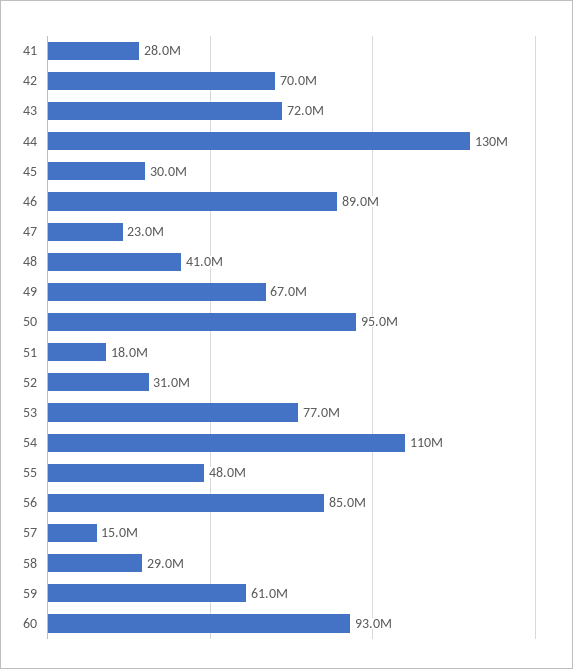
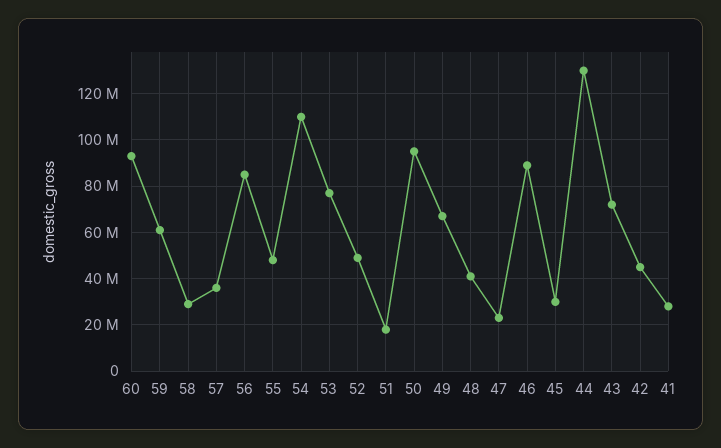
  {
    "41": 28000000,
-   "42": 70000000,
+   "42": 45000000,
    "43": 72000000,
    "44": 130000000,
    "45": 30000000,
    "46": 89000000,
    "47": 23000000,
    "48": 41000000,
    "49": 67000000,
    "50": 95000000,
    "51": 18000000,
-   "52": 31000000,
+   "52": 50000000,
    "53": 77000000,
    "54": 110000000,
    "55": 48000000,
    "56": 85000000,
-   "57": 15000000,
+   "57": 35000000,
    "58": 29000000,
    "59": 61000000,
    "60": 93000000
  }

